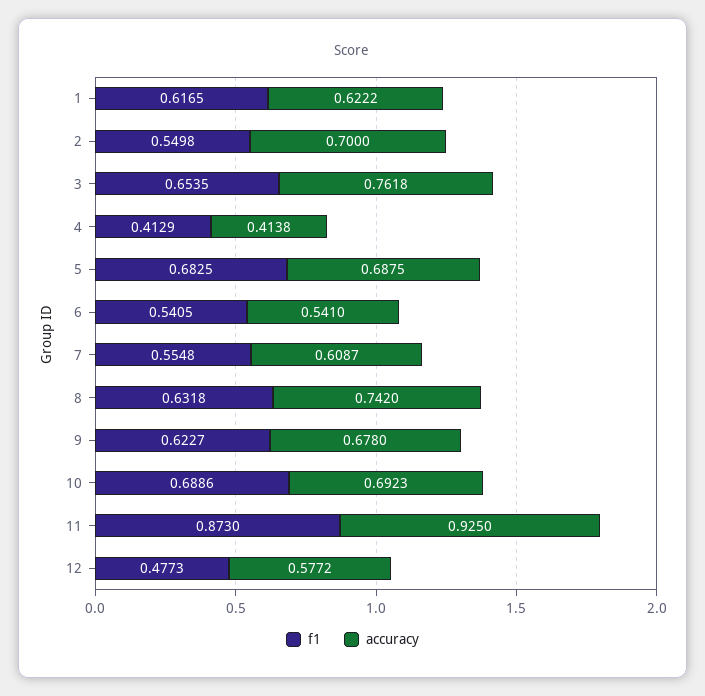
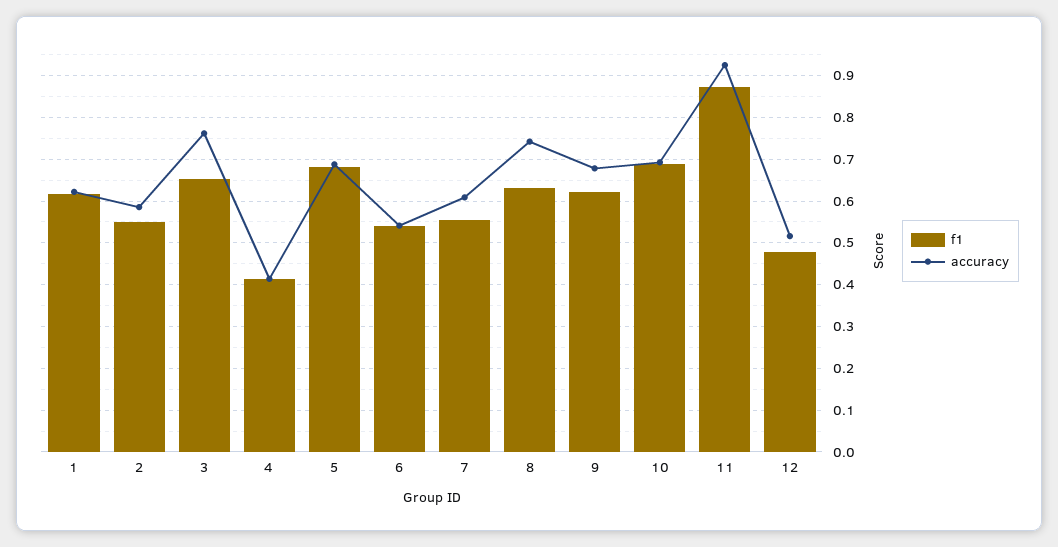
  {
    "f1": {
      "1": 0.6165,
      "2": 0.5498,
      "3": 0.6535,
      "4": 0.4129,
      "5": 0.6825,
      "6": 0.5405,
      "7": 0.5548,
      "8": 0.6318,
      "9": 0.6227,
      "10": 0.6886,
      "11": 0.873,
      "12": 0.4773
    },
    "accuracy": {
      "1": 0.6222,
-     "2": 0.7,
+     "2": 0.58,
      "3": 0.7618,
      "4": 0.4138,
      "5": 0.6875,
      "6": 0.541,
      "7": 0.6087,
      "8": 0.742,
      "9": 0.678,
      "10": 0.6923,
      "11": 0.925,
-     "12": 0.5772
+     "12": 0.52
    }
  }

